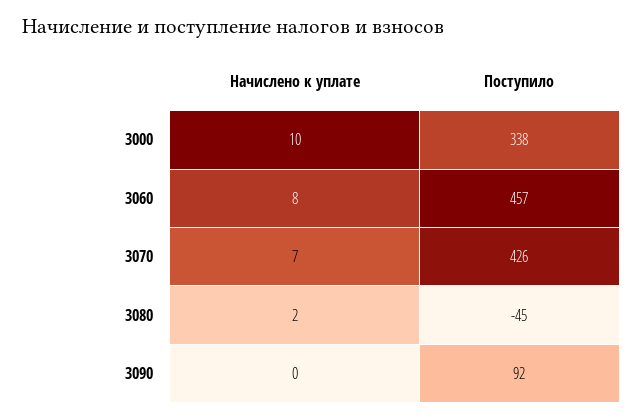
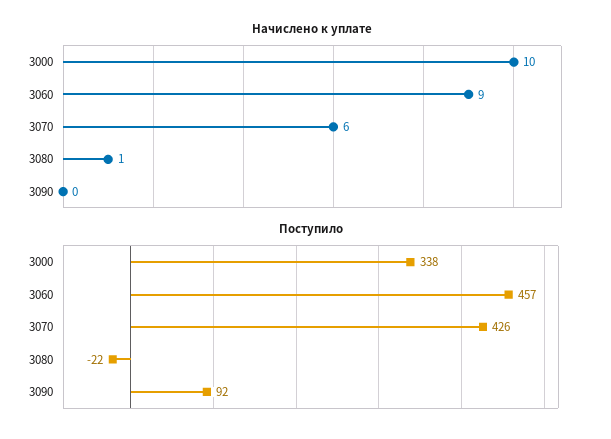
  {
    "Начислено к уплате": {
      "3000": 10,
-     "3060": 8,
+     "3060": 9,
-     "3070": 7,
+     "3070": 6,
-     "3080": 2,
+     "3080": 1,
      "3090": 0
    },
    "Поступило": {
      "3000": 338,
      "3060": 457,
      "3070": 426,
-     "3080": -45,
+     "3080": -22,
      "3090": 92
    }
  }

